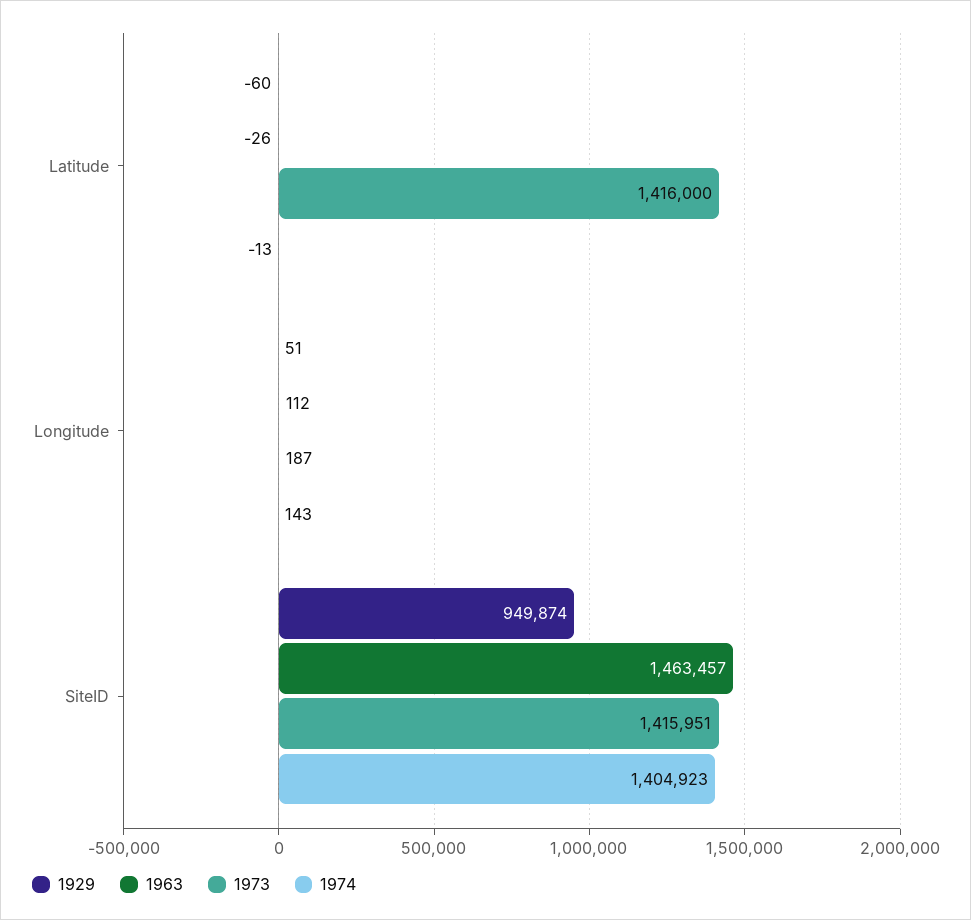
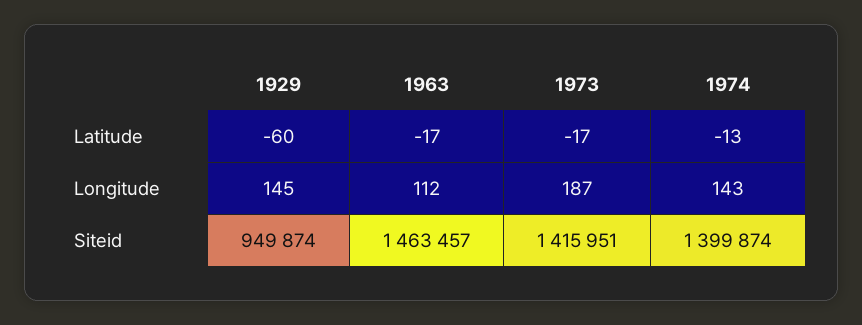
  {
    "1929": {
      "Latitude": -60,
-     "Longitude": 51,
+     "Longitude": 145,
      "SiteID": 949874
    },
    "1963": {
-     "Latitude": -26,
+     "Latitude": -17,
      "Longitude": 112,
      "SiteID": 1463457
    },
    "1973": {
-     "Latitude": 1416000,
+     "Latitude": -17,
      "Longitude": 187,
      "SiteID": 1415951
    },
    "1974": {
      "Latitude": -13,
      "Longitude": 143,
-     "SiteID": 1404923
+     "SiteID": 1399874
    }
  }

